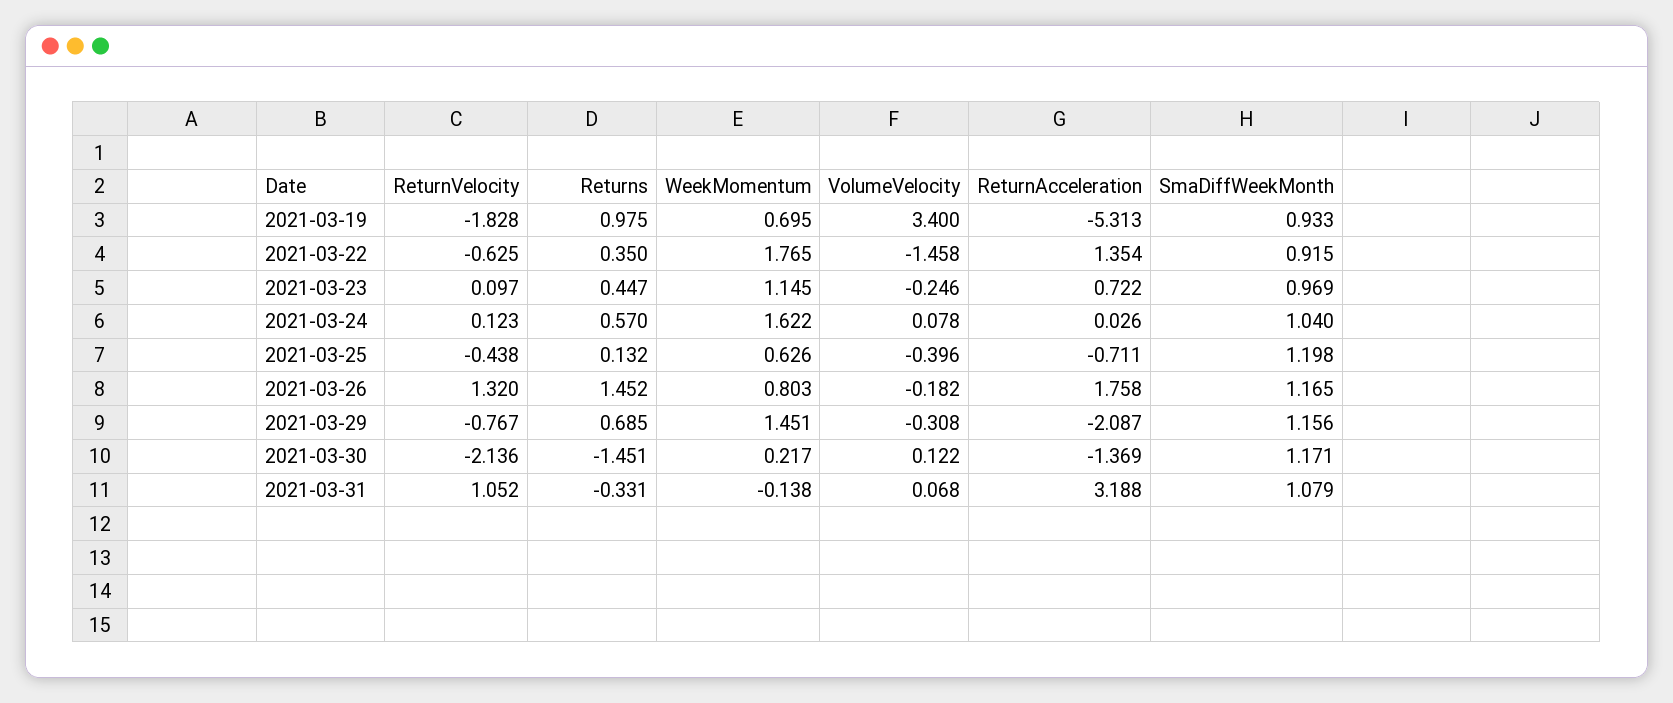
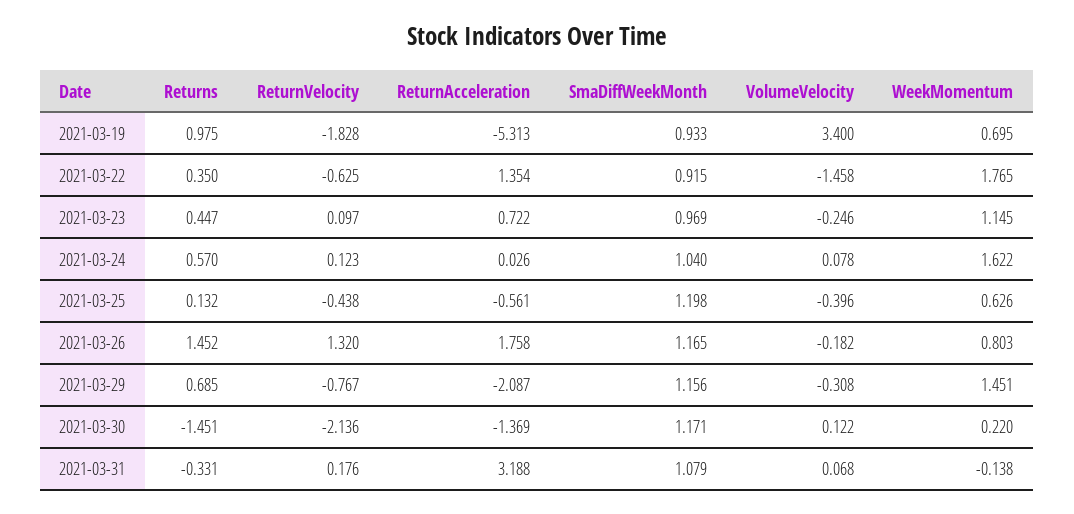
  {
    "ReturnVelocity": {
      "2021-03-19": -1.828,
      "2021-03-22": -0.625,
      "2021-03-23": 0.097,
      "2021-03-24": 0.123,
      "2021-03-25": -0.438,
      "2021-03-26": 1.32,
      "2021-03-29": -0.767,
      "2021-03-30": -2.136,
-     "2021-03-31": 1.052
+     "2021-03-31": 0.176
    },
    "Returns": {
      "2021-03-19": 0.975,
      "2021-03-22": 0.35,
      "2021-03-23": 0.447,
      "2021-03-24": 0.57,
      "2021-03-25": 0.132,
      "2021-03-26": 1.452,
      "2021-03-29": 0.685,
      "2021-03-30": -1.451,
      "2021-03-31": -0.331
    },
    "WeekMomentum": {
      "2021-03-19": 0.695,
      "2021-03-22": 1.765,
      "2021-03-23": 1.145,
      "2021-03-24": 1.622,
      "2021-03-25": 0.626,
      "2021-03-26": 0.803,
      "2021-03-29": 1.451,
-     "2021-03-30": 0.217,
+     "2021-03-30": 0.22,
      "2021-03-31": -0.138
    },
    "VolumeVelocity": {
      "2021-03-19": 3.4,
      "2021-03-22": -1.458,
      "2021-03-23": -0.246,
      "2021-03-24": 0.078,
      "2021-03-25": -0.396,
      "2021-03-26": -0.182,
      "2021-03-29": -0.308,
      "2021-03-30": 0.122,
      "2021-03-31": 0.068
    },
    "ReturnAcceleration": {
      "2021-03-19": -5.313,
      "2021-03-22": 1.354,
      "2021-03-23": 0.722,
      "2021-03-24": 0.026,
-     "2021-03-25": -0.711,
+     "2021-03-25": -0.561,
      "2021-03-26": 1.758,
      "2021-03-29": -2.087,
      "2021-03-30": -1.369,
      "2021-03-31": 3.188
    },
    "SmaDiffWeekMonth": {
      "2021-03-19": 0.933,
      "2021-03-22": 0.915,
      "2021-03-23": 0.969,
      "2021-03-24": 1.04,
      "2021-03-25": 1.198,
      "2021-03-26": 1.165,
      "2021-03-29": 1.156,
      "2021-03-30": 1.171,
      "2021-03-31": 1.079
    }
  }

